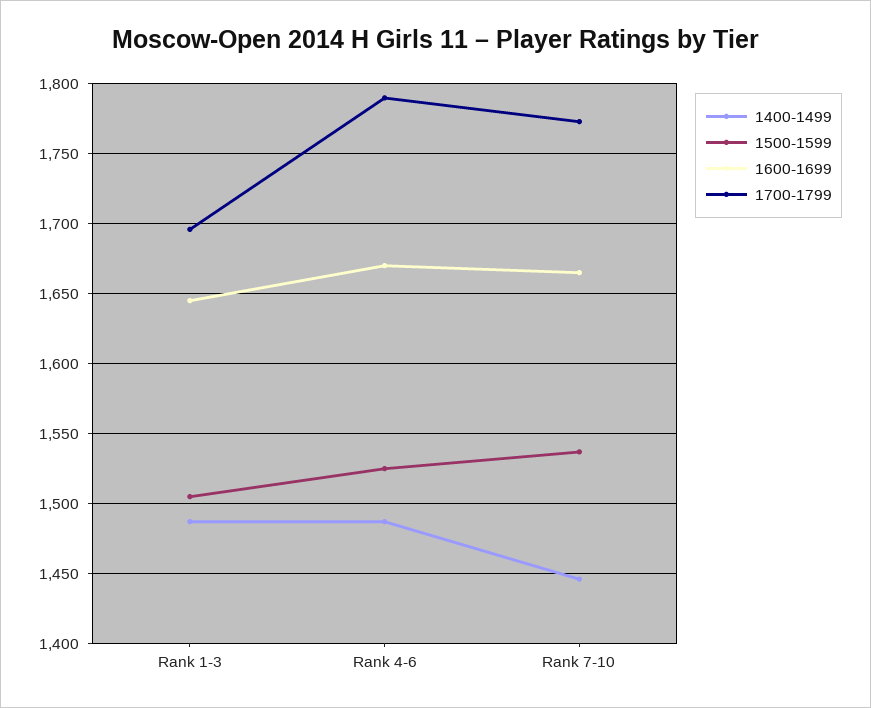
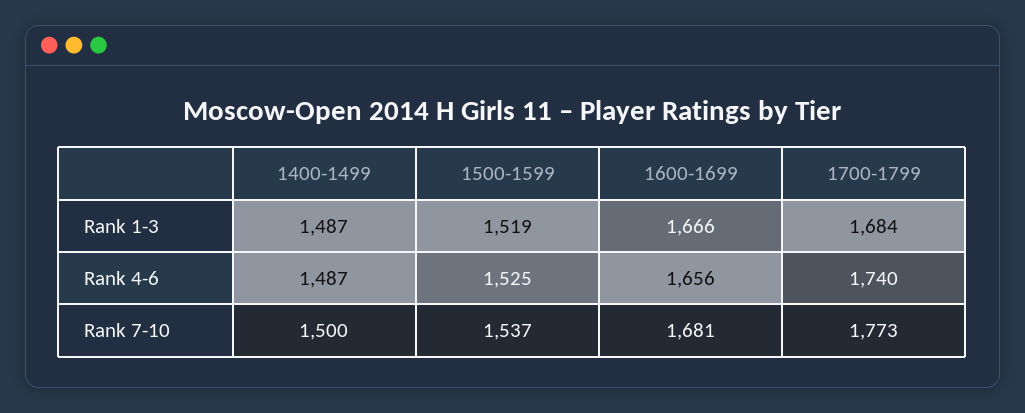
  {
    "1400-1499": {
      "Rank 1-3": 1487,
      "Rank 4-6": 1487,
-     "Rank 7-10": 1445
+     "Rank 7-10": 1500
    },
    "1500-1599": {
-     "Rank 1-3": 1505,
+     "Rank 1-3": 1519,
      "Rank 4-6": 1525,
      "Rank 7-10": 1537
    },
    "1600-1699": {
-     "Rank 1-3": 1645,
+     "Rank 1-3": 1666,
-     "Rank 4-6": 1670,
+     "Rank 4-6": 1656,
-     "Rank 7-10": 1665
+     "Rank 7-10": 1681
    },
    "1700-1799": {
-     "Rank 1-3": 1695,
+     "Rank 1-3": 1684,
-     "Rank 4-6": 1790,
+     "Rank 4-6": 1740,
      "Rank 7-10": 1773
    }
  }

